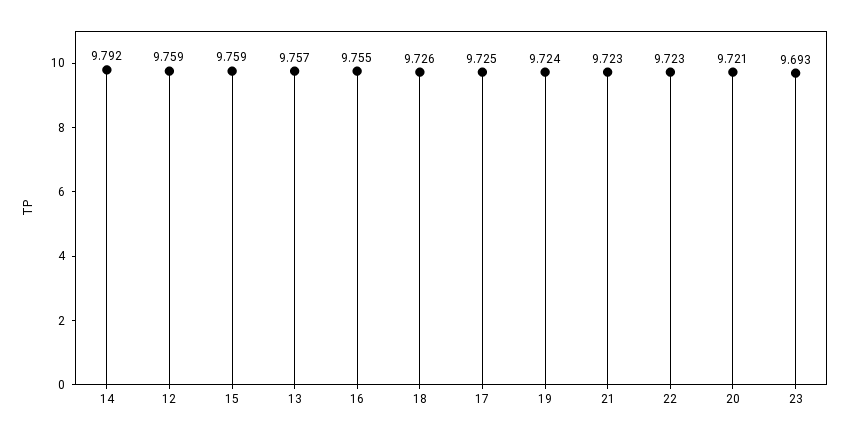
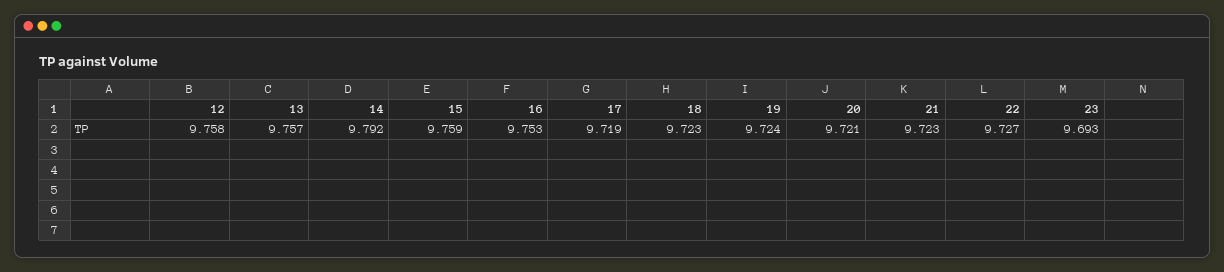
  {
    "14": 9.792,
-   "12": 9.759,
+   "12": 9.758,
    "15": 9.759,
    "13": 9.757,
-   "16": 9.755,
+   "16": 9.753,
-   "18": 9.726,
+   "18": 9.723,
-   "17": 9.725,
+   "17": 9.719,
    "19": 9.724,
    "21": 9.723,
-   "22": 9.723,
+   "22": 9.727,
    "20": 9.721,
    "23": 9.693
  }

